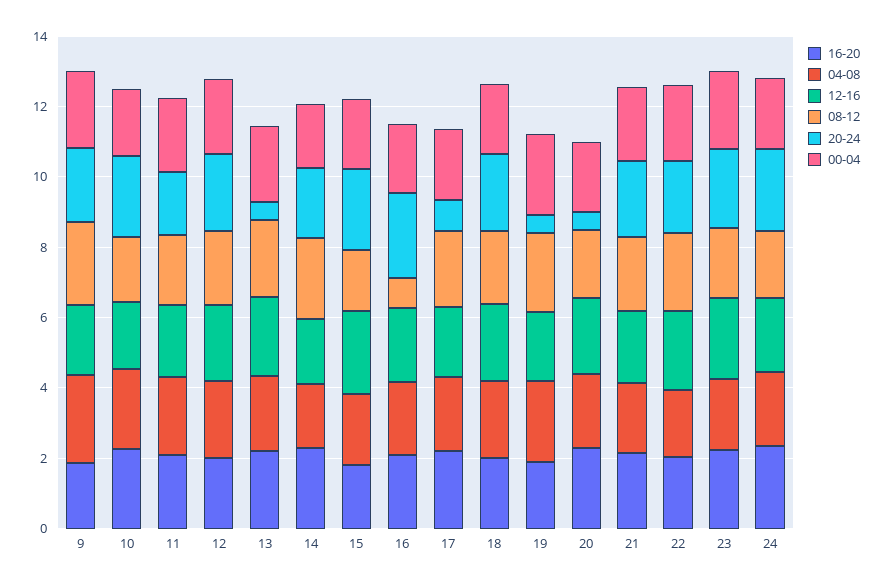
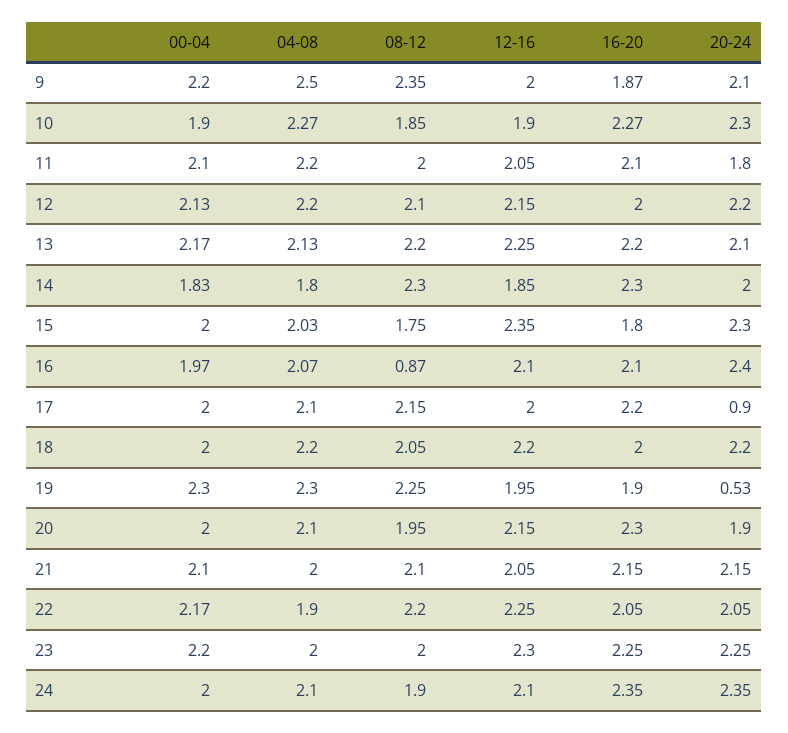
  {
    "16-20": {
      "9": 1.87,
      "10": 2.27,
      "11": 2.1,
      "12": 2,
      "13": 2.2,
      "14": 2.3,
      "15": 1.8,
      "16": 2.1,
      "17": 2.2,
      "18": 2,
      "19": 1.9,
      "20": 2.3,
      "21": 2.15,
      "22": 2.05,
      "23": 2.25,
      "24": 2.35
    },
    "04-08": {
      "9": 2.5,
      "10": 2.27,
      "11": 2.2,
      "12": 2.2,
      "13": 2.13,
      "14": 1.8,
      "15": 2.03,
      "16": 2.07,
      "17": 2.1,
      "18": 2.2,
      "19": 2.3,
      "20": 2.1,
      "21": 2,
      "22": 1.9,
      "23": 2,
      "24": 2.1
    },
    "12-16": {
      "9": 2,
      "10": 1.9,
      "11": 2.05,
      "12": 2.15,
      "13": 2.25,
      "14": 1.85,
      "15": 2.35,
      "16": 2.1,
      "17": 2,
      "18": 2.2,
      "19": 1.95,
      "20": 2.15,
      "21": 2.05,
      "22": 2.25,
      "23": 2.3,
      "24": 2.1
    },
    "08-12": {
      "9": 2.35,
      "10": 1.85,
      "11": 2,
      "12": 2.1,
      "13": 2.2,
      "14": 2.3,
      "15": 1.75,
      "16": 0.87,
      "17": 2.15,
      "18": 2.05,
      "19": 2.25,
      "20": 1.95,
      "21": 2.1,
      "22": 2.2,
      "23": 2,
      "24": 1.9
    },
    "20-24": {
      "9": 2.1,
      "10": 2.3,
      "11": 1.8,
      "12": 2.2,
-     "13": 0.5,
+     "13": 2.1,
      "14": 2,
      "15": 2.3,
      "16": 2.4,
      "17": 0.9,
      "18": 2.2,
      "19": 0.53,
-     "20": 0.5,
+     "20": 1.9,
      "21": 2.15,
      "22": 2.05,
      "23": 2.25,
      "24": 2.35
    },
    "00-04": {
      "9": 2.2,
      "10": 1.9,
      "11": 2.1,
      "12": 2.13,
      "13": 2.17,
      "14": 1.83,
      "15": 2,
      "16": 1.97,
      "17": 2,
      "18": 2,
      "19": 2.3,
      "20": 2,
      "21": 2.1,
      "22": 2.17,
      "23": 2.2,
      "24": 2
    }
  }

